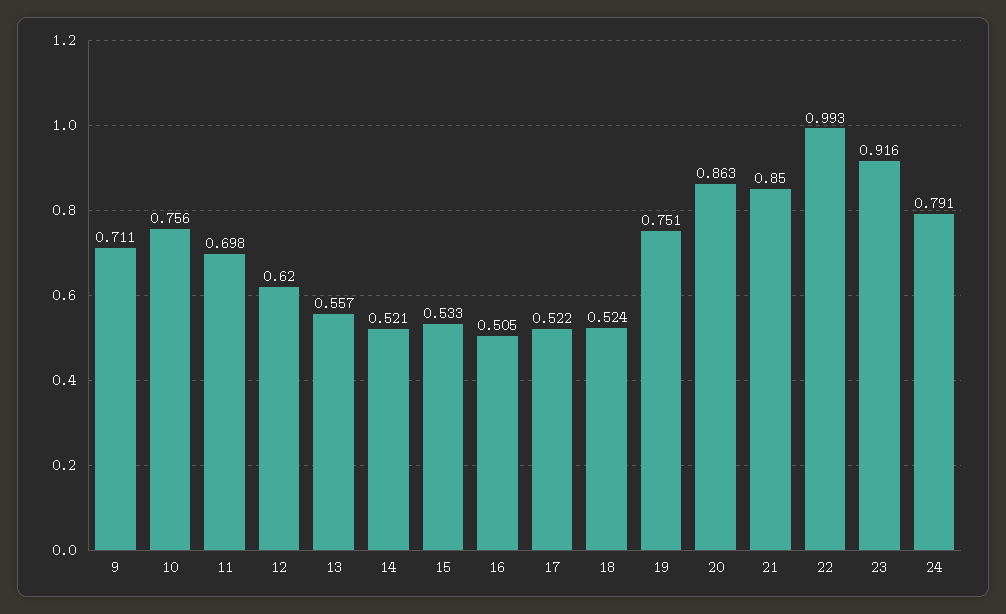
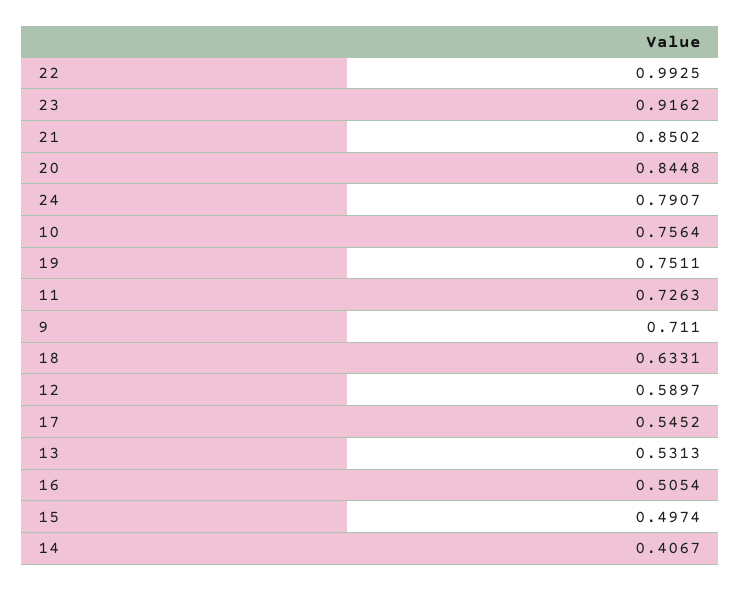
  {
    "9": 0.711,
    "10": 0.7564,
-   "11": 0.698,
+   "11": 0.7263,
-   "12": 0.62,
+   "12": 0.5897,
-   "13": 0.557,
+   "13": 0.5313,
-   "14": 0.521,
+   "14": 0.4067,
-   "15": 0.533,
+   "15": 0.4974,
    "16": 0.5054,
-   "17": 0.522,
+   "17": 0.5452,
-   "18": 0.524,
+   "18": 0.6331,
    "19": 0.7511,
-   "20": 0.863,
+   "20": 0.8448,
    "21": 0.8502,
    "22": 0.9925,
    "23": 0.9162,
    "24": 0.7907
  }

